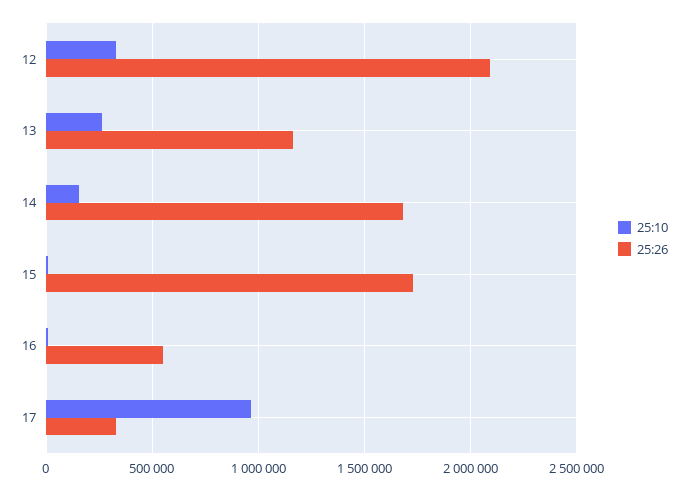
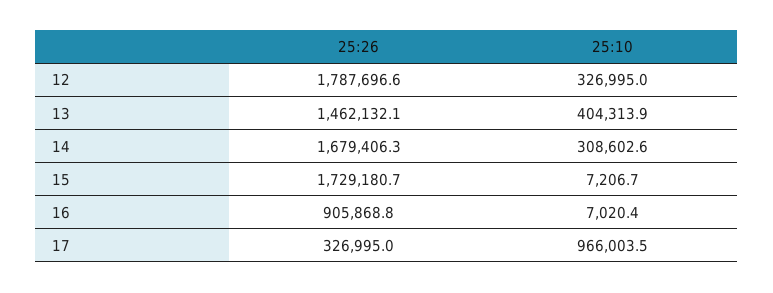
  {
    "25:10": {
      "12": 326995,
-     "13": 250000,
+     "13": 404313.9,
-     "14": 150000,
+     "14": 308602.6,
      "15": 7206.7,
      "16": 7020.4,
      "17": 966003.5
    },
    "25:26": {
-     "12": 2100000,
+     "12": 1787696.6,
-     "13": 1150000,
+     "13": 1462132.1,
      "14": 1679406.3,
      "15": 1729180.7,
-     "16": 550000,
+     "16": 905868.8,
      "17": 326995
    }
  }

